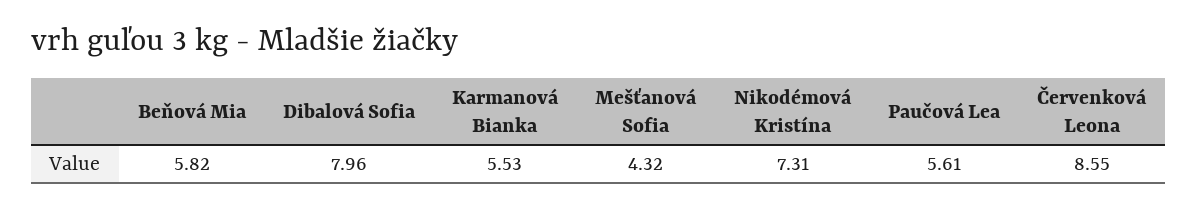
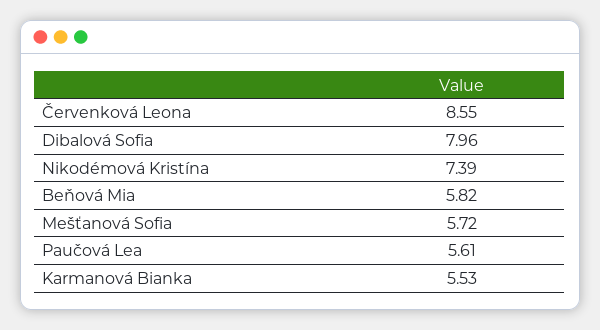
  {
    "Beňová Mia": 5.82,
    "Dibalová Sofia": 7.96,
    "Karmanová Bianka": 5.53,
-   "Mešťanová Sofia": 4.32,
+   "Mešťanová Sofia": 5.72,
-   "Nikodémová Kristína": 7.31,
+   "Nikodémová Kristína": 7.39,
    "Paučová Lea": 5.61,
    "Červenková Leona": 8.55
  }

